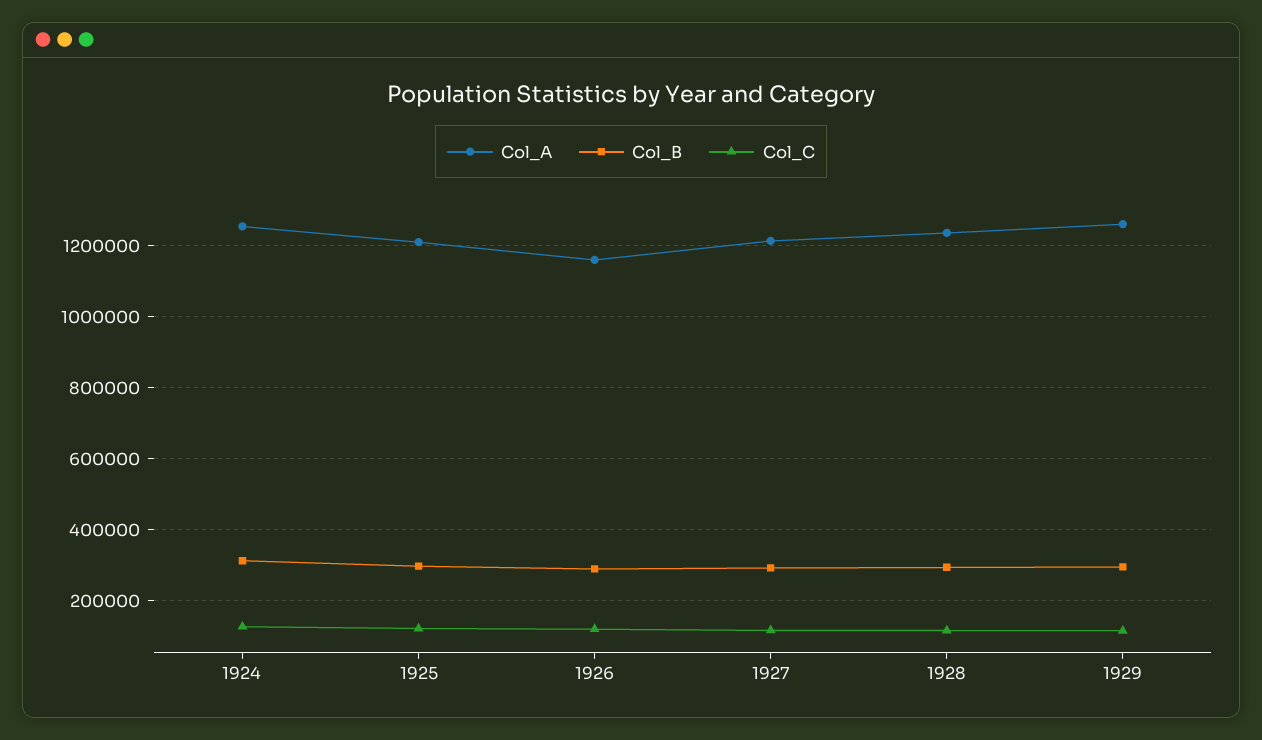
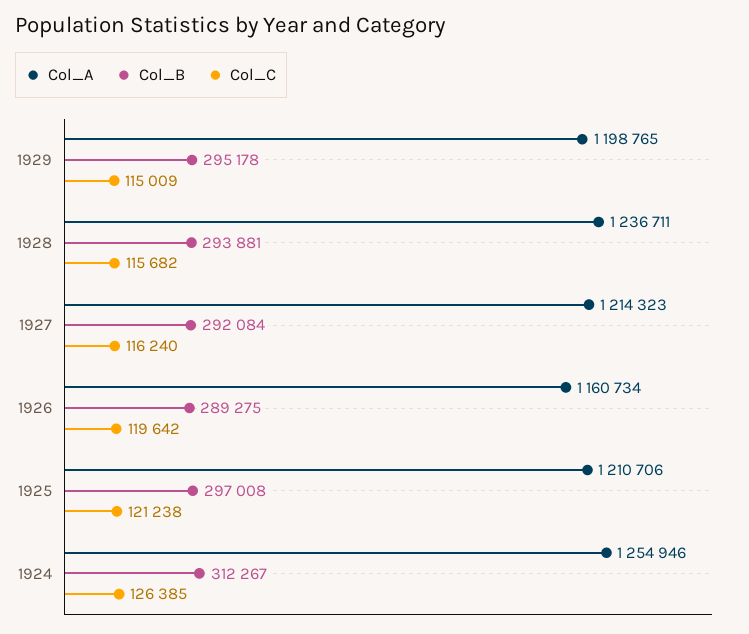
  {
    "Col_A": {
      "1924": 1254946,
      "1925": 1210706,
      "1926": 1160734,
      "1927": 1214323,
      "1928": 1236711,
-     "1929": 1260000
+     "1929": 1198765
    },
    "Col_B": {
      "1924": 312267,
      "1925": 297008,
      "1926": 289275,
      "1927": 292084,
      "1928": 293881,
      "1929": 295178
    },
    "Col_C": {
      "1924": 126385,
      "1925": 121238,
      "1926": 119642,
      "1927": 116240,
      "1928": 115682,
      "1929": 115009
    }
  }

